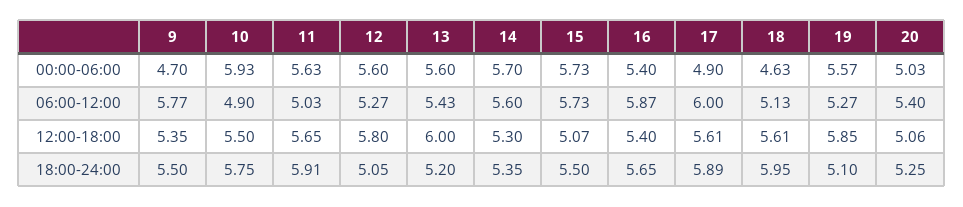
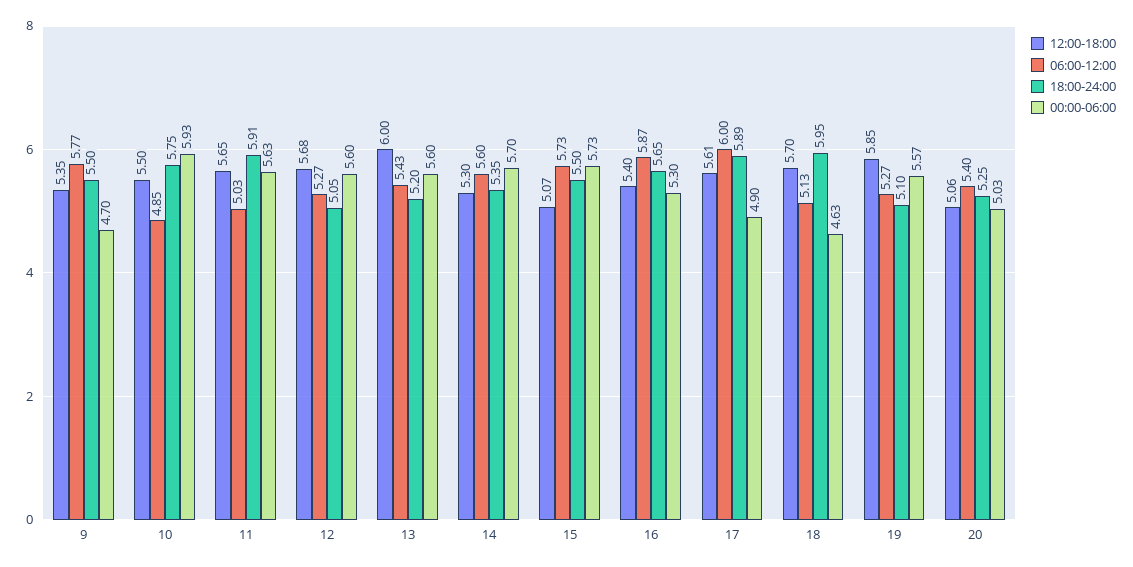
  {
    "00:00-06:00": {
      "9": 4.7,
      "10": 5.93,
      "11": 5.63,
      "12": 5.6,
      "13": 5.6,
      "14": 5.7,
      "15": 5.73,
-     "16": 5.4,
+     "16": 5.3,
      "17": 4.9,
      "18": 4.63,
      "19": 5.57,
      "20": 5.03
    },
    "06:00-12:00": {
      "9": 5.77,
-     "10": 4.9,
+     "10": 4.85,
      "11": 5.03,
      "12": 5.27,
      "13": 5.43,
      "14": 5.6,
      "15": 5.73,
      "16": 5.87,
      "17": 6,
      "18": 5.13,
      "19": 5.27,
      "20": 5.4
    },
    "12:00-18:00": {
      "9": 5.35,
      "10": 5.5,
      "11": 5.65,
-     "12": 5.8,
+     "12": 5.68,
      "13": 6,
      "14": 5.3,
      "15": 5.07,
      "16": 5.4,
      "17": 5.61,
-     "18": 5.61,
+     "18": 5.7,
      "19": 5.85,
      "20": 5.06
    },
    "18:00-24:00": {
      "9": 5.5,
      "10": 5.75,
      "11": 5.91,
      "12": 5.05,
      "13": 5.2,
      "14": 5.35,
      "15": 5.5,
      "16": 5.65,
      "17": 5.89,
      "18": 5.95,
      "19": 5.1,
      "20": 5.25
    }
  }

